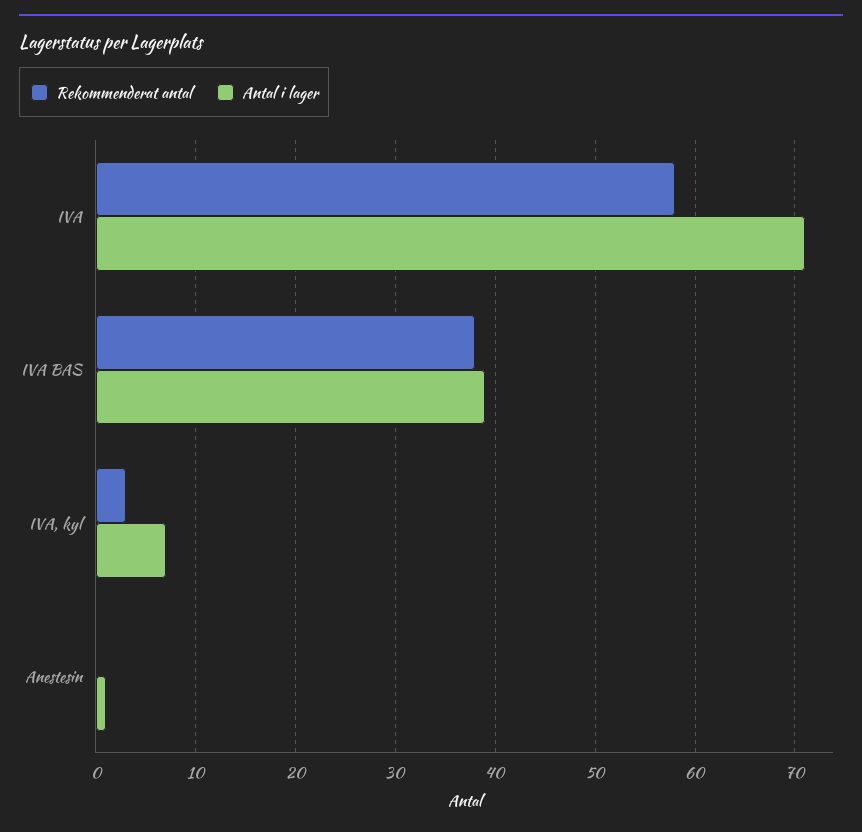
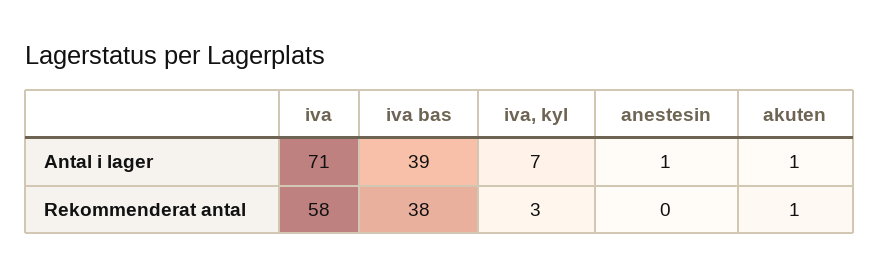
  {
    "Rekommenderat antal": {
      "IVA": 58,
      "IVA BAS": 38,
      "IVA, kyl": 3,
-     "Anestesin": 0
+     "Anestesin": 0,
+     "akuten": 1
    },
    "Antal i lager": {
      "IVA": 71,
      "IVA BAS": 39,
      "IVA, kyl": 7,
-     "Anestesin": 1
+     "Anestesin": 1,
+     "akuten": 1
    }
  }

